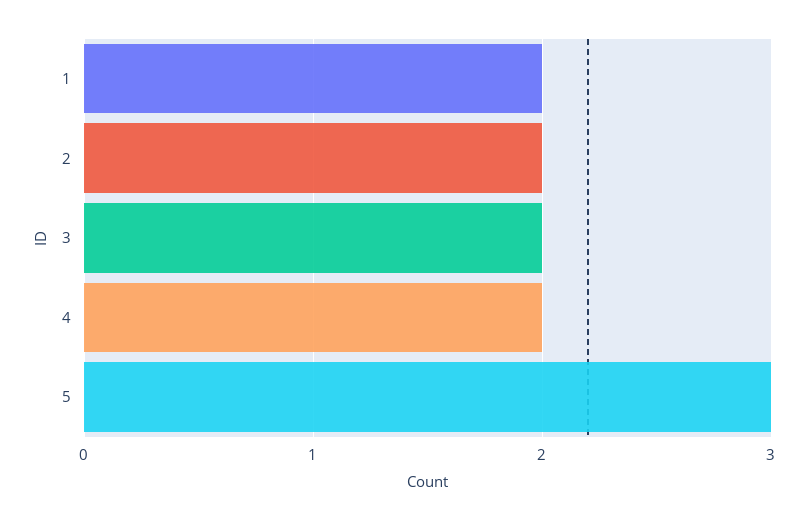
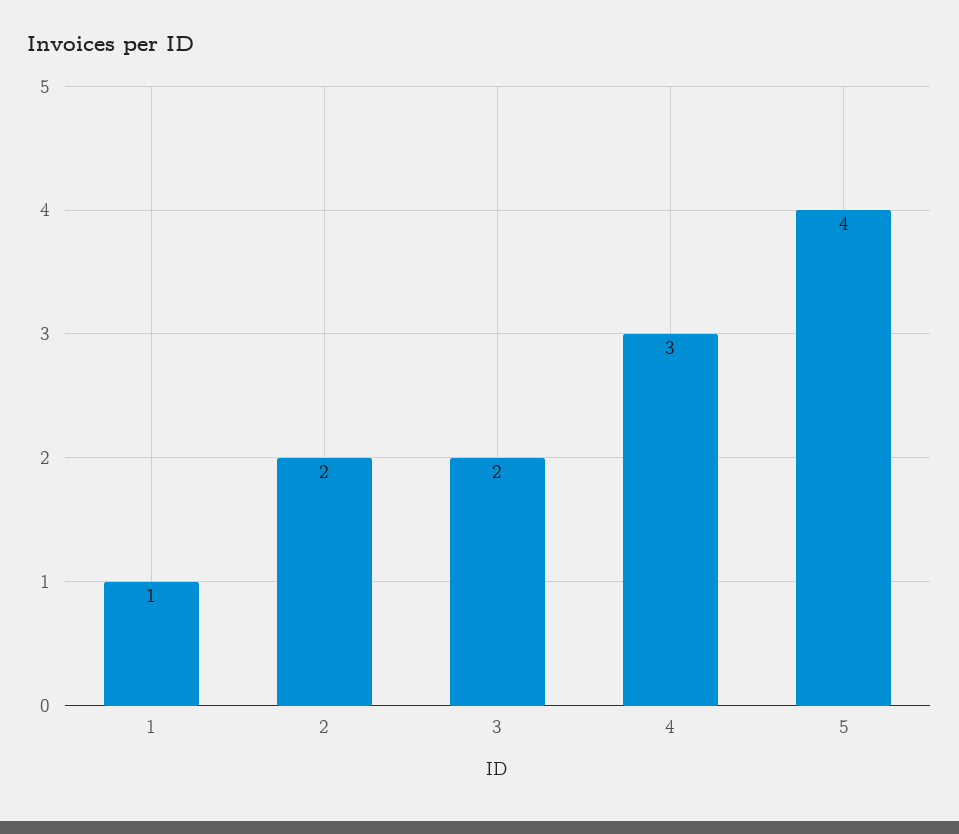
  {
-   "1": 2,
+   "1": 1,
    "2": 2,
    "3": 2,
-   "4": 2,
+   "4": 3,
-   "5": 3
+   "5": 4
  }

